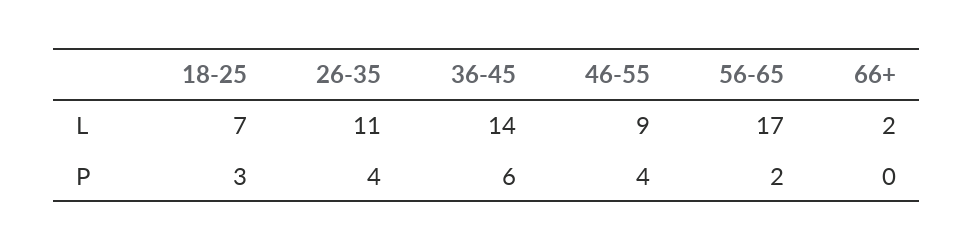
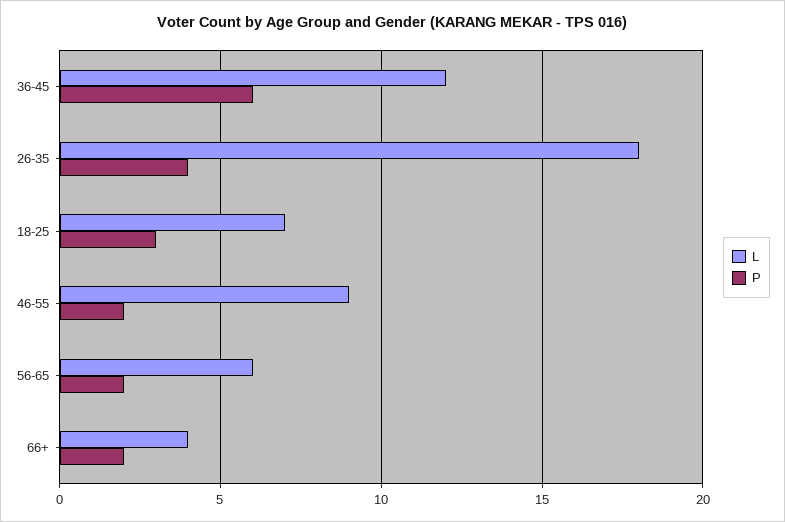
  {
    "L": {
      "18-25": 7,
-     "26-35": 11,
+     "26-35": 18,
-     "36-45": 14,
+     "36-45": 12,
      "46-55": 9,
-     "56-65": 17,
+     "56-65": 6,
-     "66+": 2
+     "66+": 4
    },
    "P": {
      "18-25": 3,
      "26-35": 4,
      "36-45": 6,
-     "46-55": 4,
+     "46-55": 2,
      "56-65": 2,
-     "66+": 0
+     "66+": 2
    }
  }

